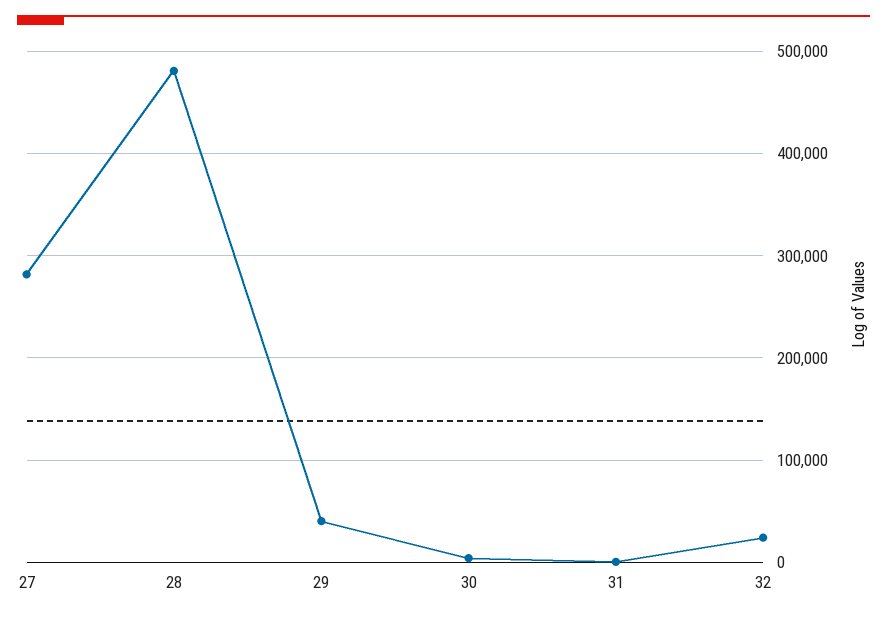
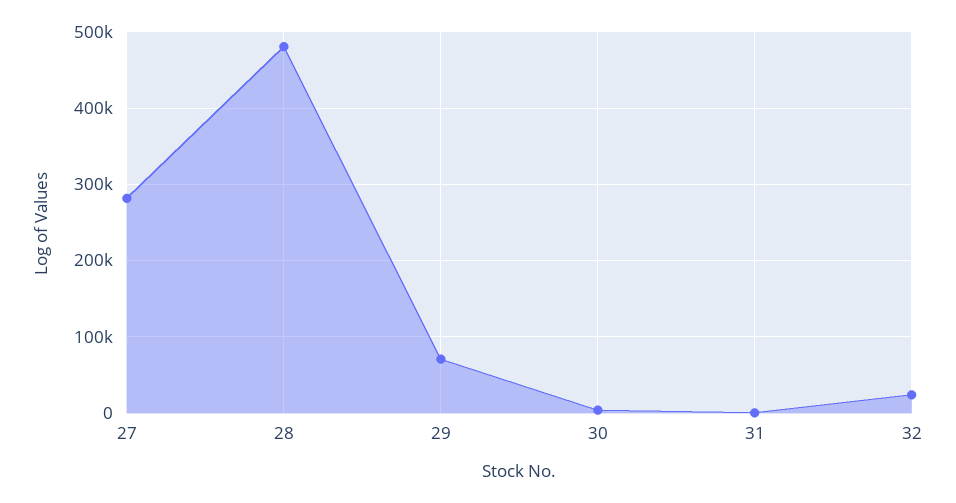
  {
    "27": 280000,
    "28": 480000,
-   "29": 40000,
+   "29": 70000,
    "30": 0,
    "31": 0,
    "32": 20000
  }

